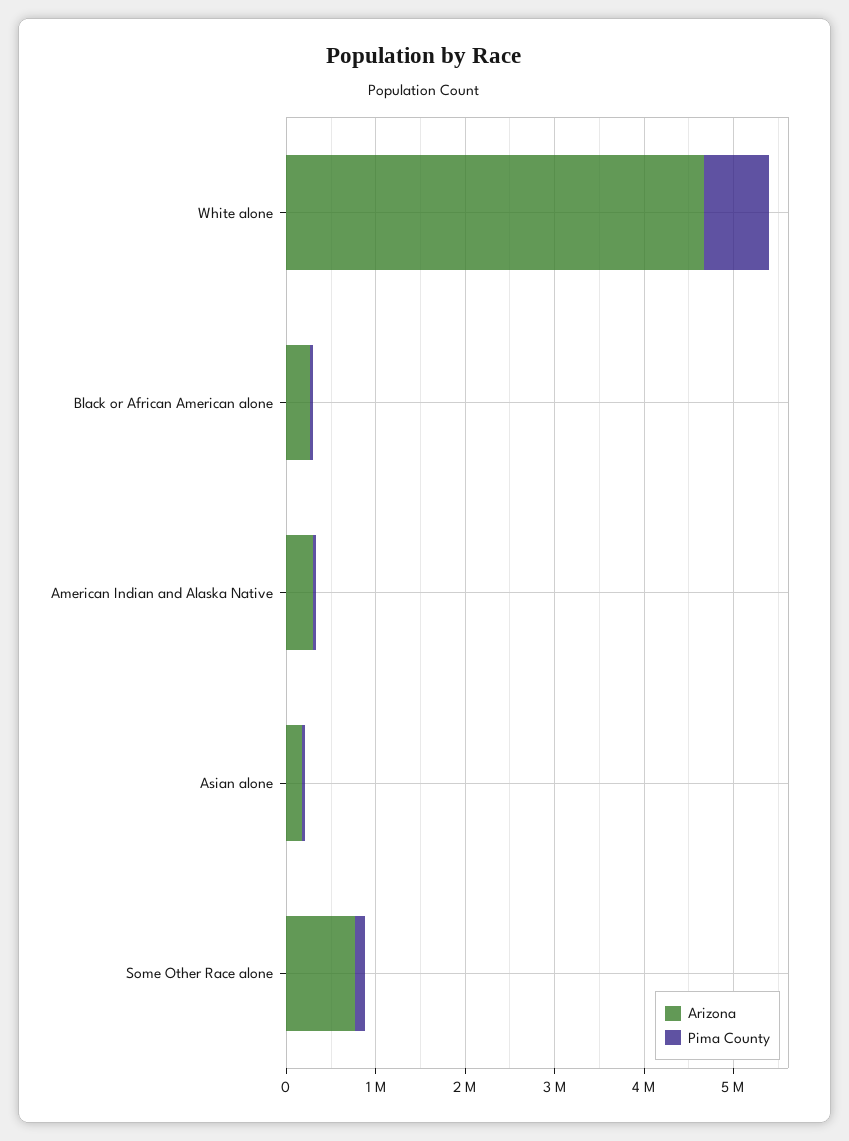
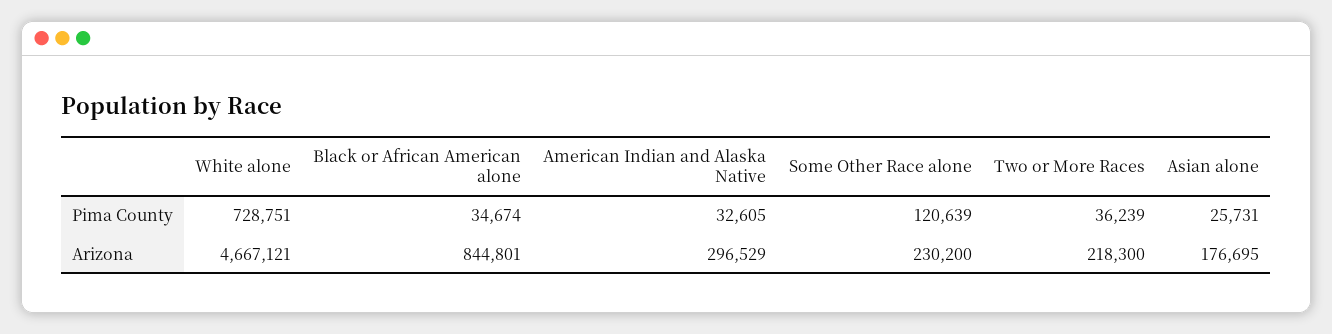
  {
    "Arizona": {
      "White alone": 4667121,
-     "Black or African American alone": 200000,
+     "Black or African American alone": 844801,
      "American Indian and Alaska Native": 296529,
      "Asian alone": 176695,
-     "Some Other Race alone": 800000
+     "Some Other Race alone": 230200,
+     "Two or More Races": 218300
    },
    "Pima County": {
      "White alone": 728751,
      "Black or African American alone": 34674,
      "American Indian and Alaska Native": 32605,
      "Asian alone": 25731,
-     "Some Other Race alone": 120639
+     "Some Other Race alone": 120639,
+     "Two or More Races": 36239
    }
  }

